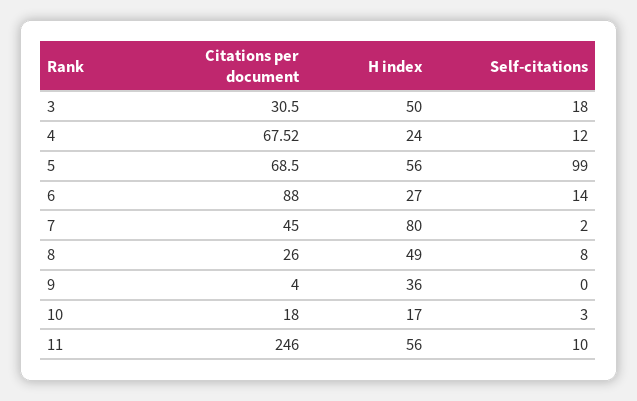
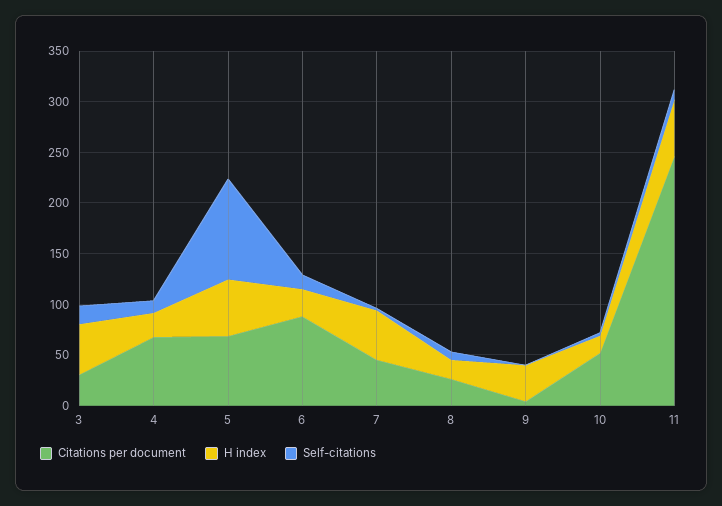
  {
    "Citations per document": {
      "3": 30.5,
      "4": 67.52,
      "5": 68.5,
      "6": 88,
      "7": 45,
      "8": 26,
      "9": 4,
-     "10": 18,
+     "10": 50,
      "11": 246
    },
    "H index": {
      "3": 50,
      "4": 24,
      "5": 56,
      "6": 27,
-     "7": 80,
+     "7": 50,
-     "8": 49,
+     "8": 20,
      "9": 36,
      "10": 17,
      "11": 56
    },
    "Self-citations": {
      "3": 18,
      "4": 12,
      "5": 99,
      "6": 14,
      "7": 2,
      "8": 8,
      "9": 0,
      "10": 3,
      "11": 10
    }
  }

